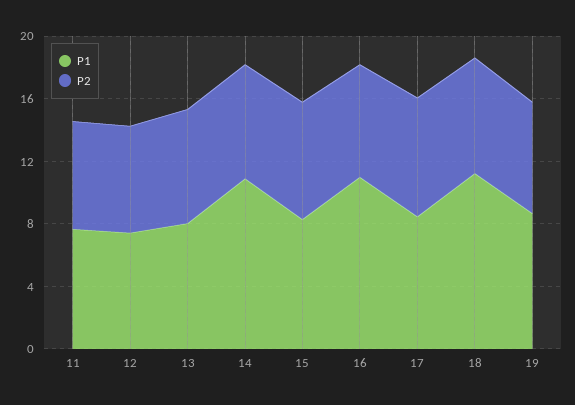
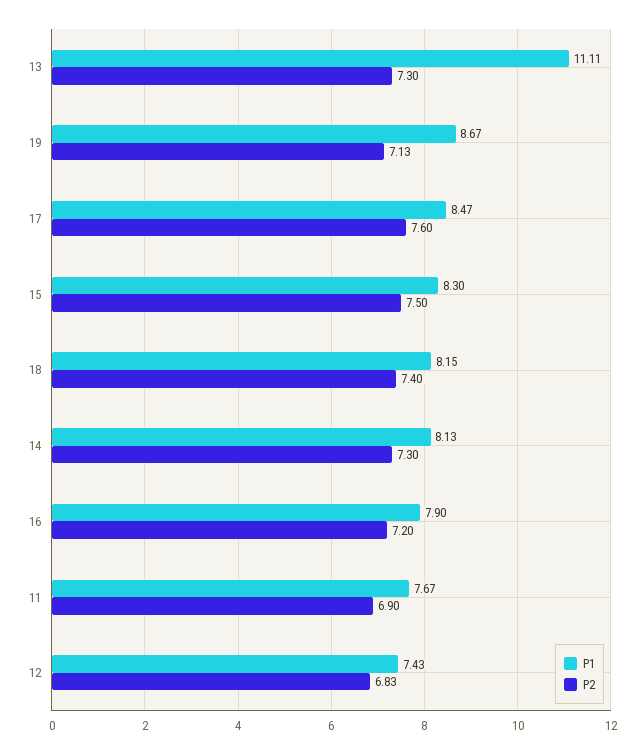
  {
    "P1": {
      "11": 7.67,
      "12": 7.43,
-     "13": 8,
+     "13": 11.11,
-     "14": 11,
+     "14": 8.13,
      "15": 8.3,
-     "16": 11,
+     "16": 7.9,
      "17": 8.47,
-     "18": 11,
+     "18": 8.15,
      "19": 8.67
    },
    "P2": {
      "11": 6.9,
      "12": 6.83,
      "13": 7.3,
      "14": 7.3,
      "15": 7.5,
      "16": 7.2,
      "17": 7.6,
      "18": 7.4,
      "19": 7.13
    }
  }

